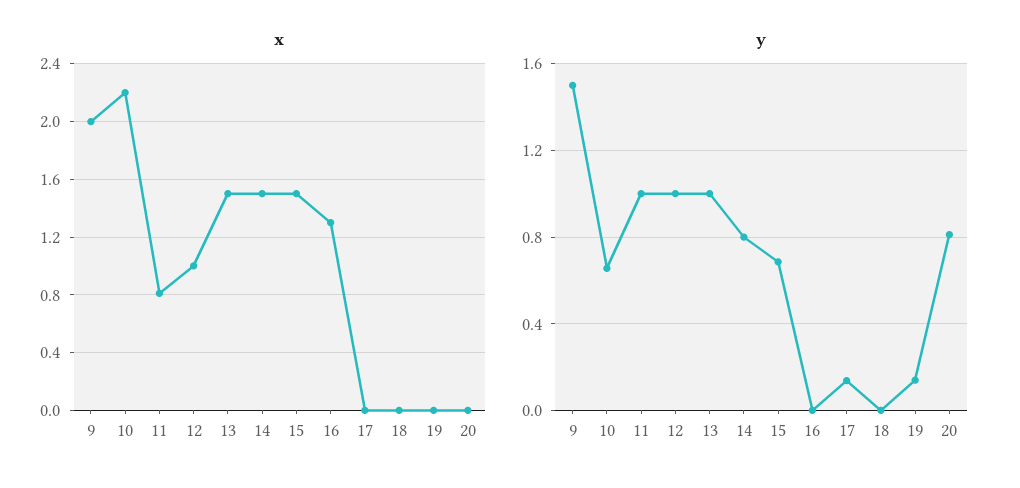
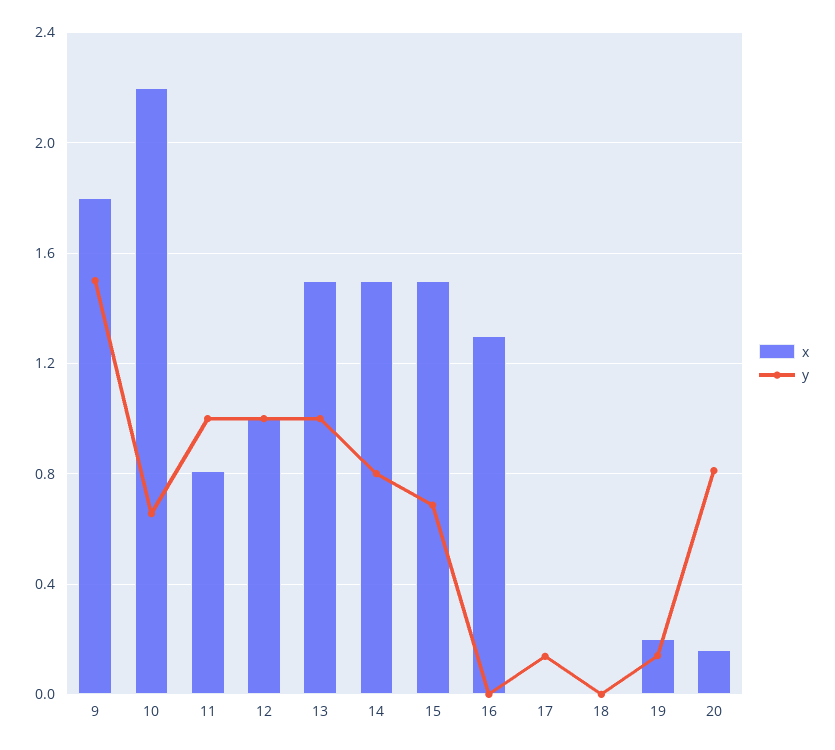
  {
    "x": {
-     "9": 2,
+     "9": 1.8,
      "10": 2.2,
      "11": 0.8,
      "12": 1,
      "13": 1.5,
      "14": 1.5,
      "15": 1.5,
      "16": 1.3,
      "17": 0,
      "18": 0,
-     "19": 0,
+     "19": 0.2,
-     "20": 0
+     "20": 0.15
    },
    "y": {
      "9": 1.5,
      "10": 0.65,
      "11": 1,
      "12": 1,
      "13": 1,
      "14": 0.8,
      "15": 0.7,
      "16": 0,
      "17": 0.15,
      "18": 0,
      "19": 0.15,
      "20": 0.8
    }
  }

